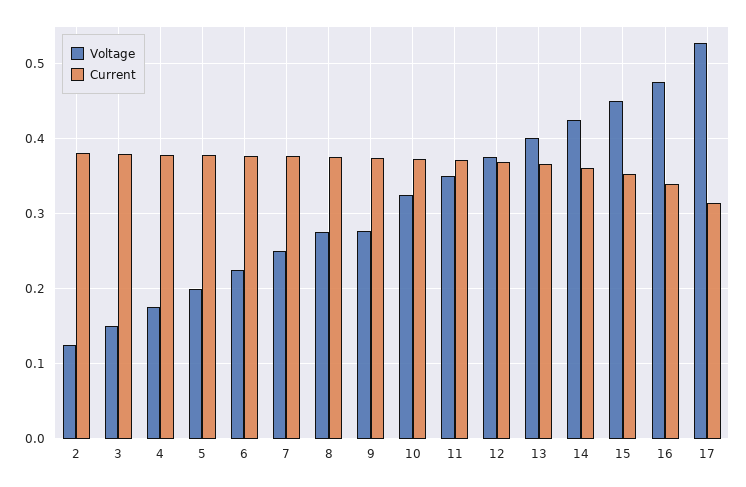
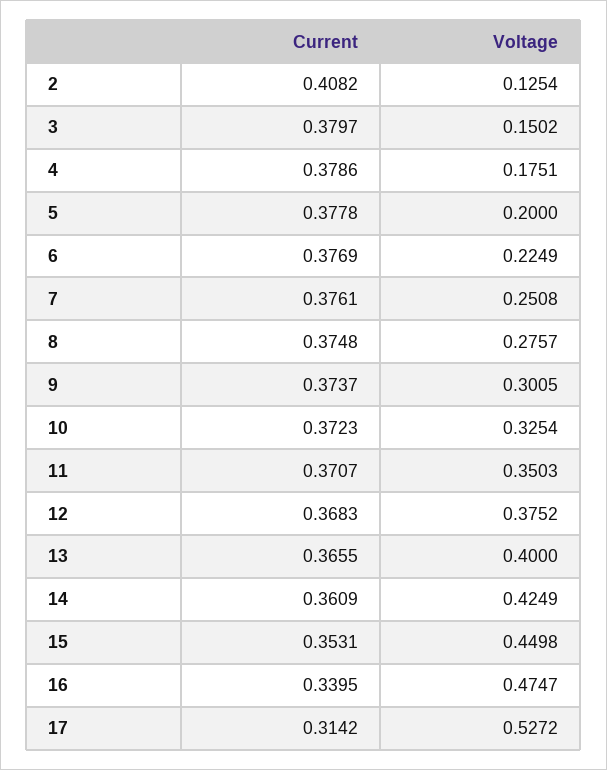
  {
    "Voltage": {
      "2": 0.1254,
      "3": 0.1502,
      "4": 0.1751,
      "5": 0.2,
      "6": 0.2249,
      "7": 0.2508,
      "8": 0.2757,
-     "9": 0.28,
+     "9": 0.3005,
      "10": 0.3254,
      "11": 0.3503,
      "12": 0.3752,
      "13": 0.4,
      "14": 0.4249,
      "15": 0.4498,
      "16": 0.4747,
      "17": 0.5272
    },
    "Current": {
-     "2": 0.38,
+     "2": 0.4082,
      "3": 0.3797,
      "4": 0.3786,
      "5": 0.3778,
      "6": 0.3769,
      "7": 0.3761,
      "8": 0.3748,
      "9": 0.3737,
      "10": 0.3723,
      "11": 0.3707,
      "12": 0.3683,
      "13": 0.3655,
      "14": 0.3609,
      "15": 0.3531,
      "16": 0.3395,
      "17": 0.3142
    }
  }

